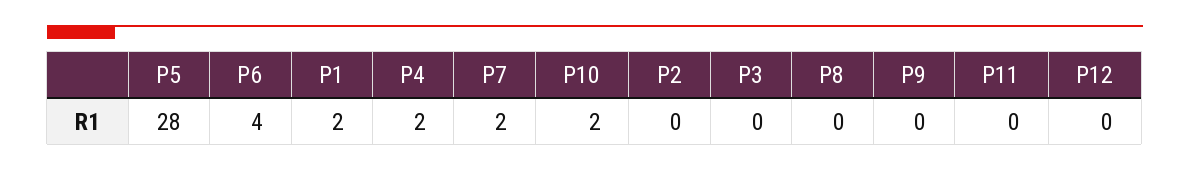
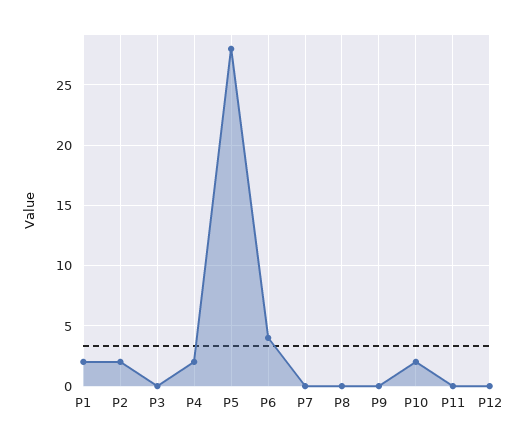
  {
    "P5": 28,
    "P6": 4,
    "P1": 2,
    "P4": 2,
-   "P7": 2,
+   "P7": 0,
    "P10": 2,
-   "P2": 0,
+   "P2": 2,
    "P3": 0,
    "P8": 0,
    "P9": 0,
    "P11": 0,
    "P12": 0
  }

